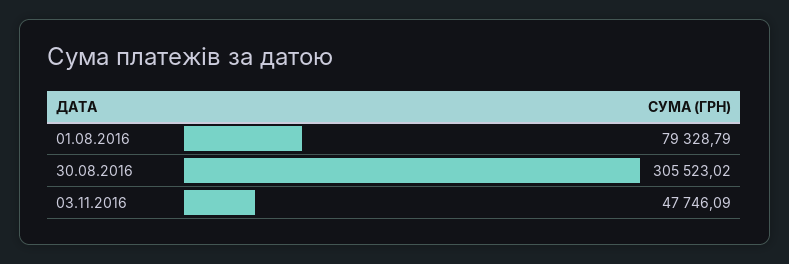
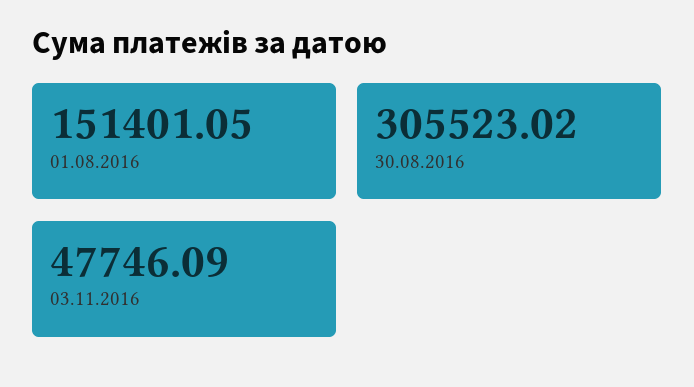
  {
-   "01.08.2016": 79328.79,
+   "01.08.2016": 151401.05,
    "30.08.2016": 305523.02,
    "03.11.2016": 47746.09
  }

